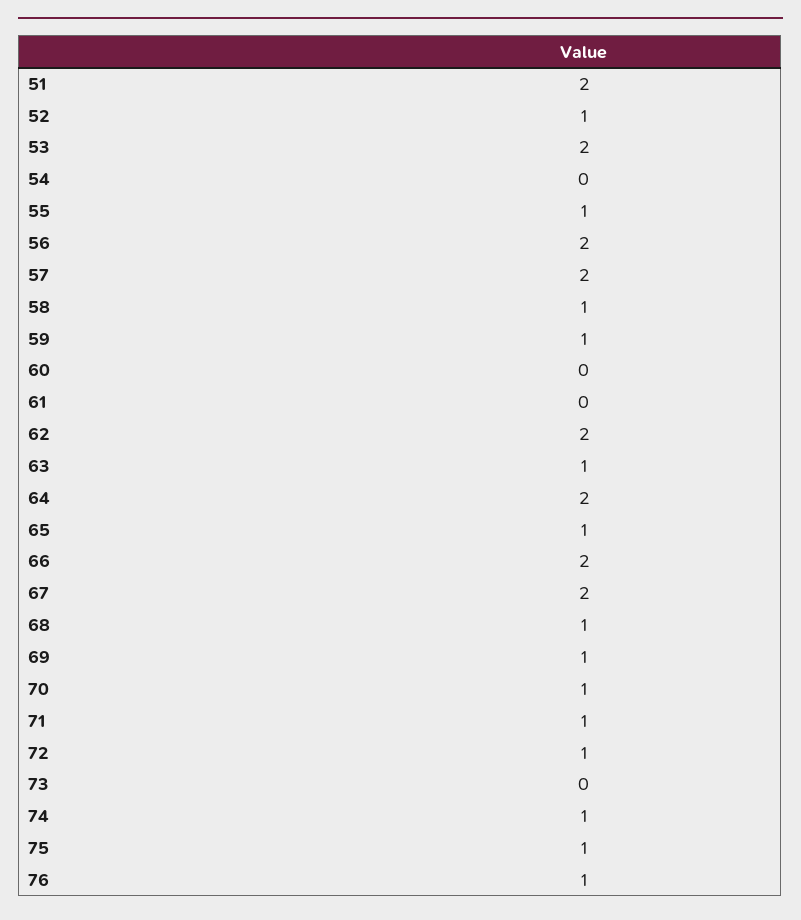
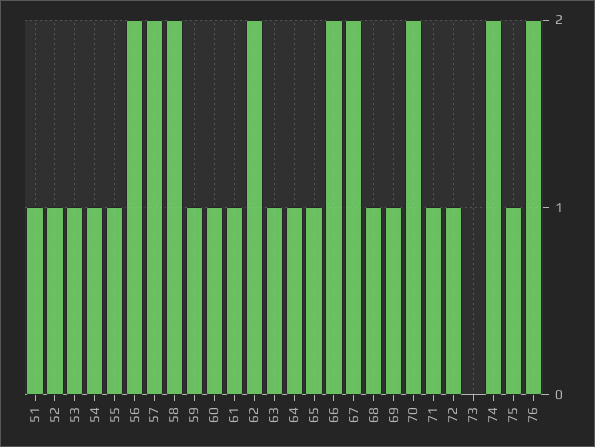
  {
-   "51": 2,
+   "51": 1,
    "52": 1,
-   "53": 2,
+   "53": 1,
-   "54": 0,
+   "54": 1,
    "55": 1,
    "56": 2,
    "57": 2,
-   "58": 1,
+   "58": 2,
    "59": 1,
-   "60": 0,
+   "60": 1,
-   "61": 0,
+   "61": 1,
    "62": 2,
    "63": 1,
-   "64": 2,
+   "64": 1,
    "65": 1,
    "66": 2,
    "67": 2,
    "68": 1,
    "69": 1,
-   "70": 1,
+   "70": 2,
    "71": 1,
    "72": 1,
    "73": 0,
-   "74": 1,
+   "74": 2,
    "75": 1,
-   "76": 1
+   "76": 2
  }

